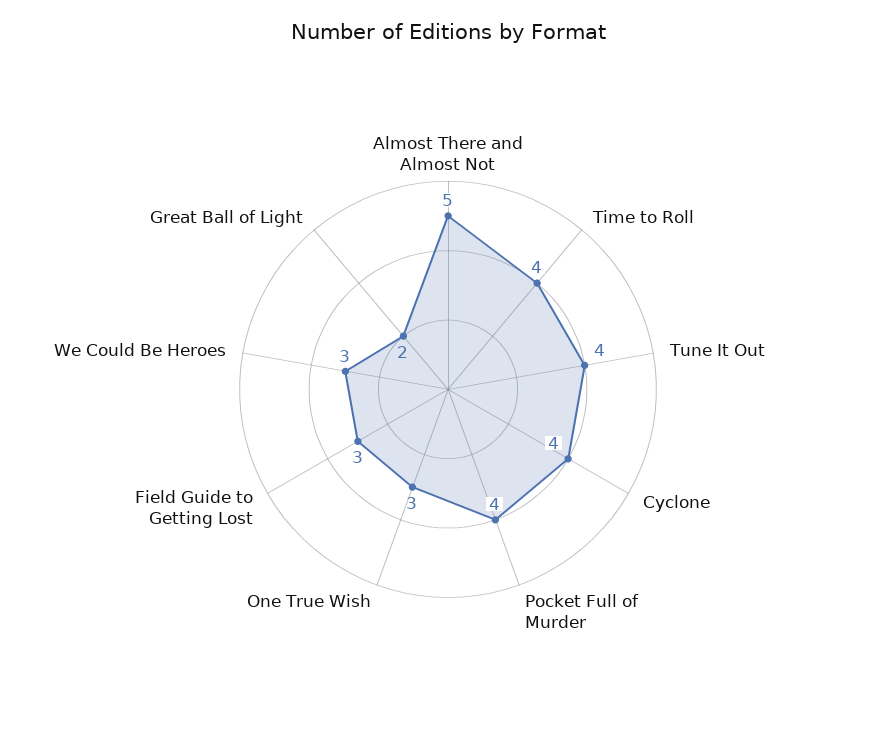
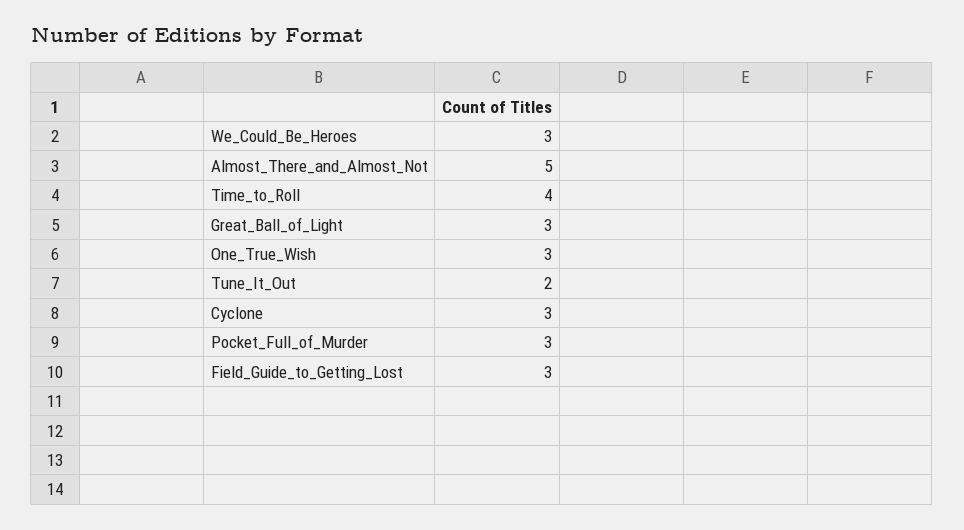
  {
    "Almost There and Almost Not": 5,
    "Time to Roll": 4,
-   "Tune It Out": 4,
+   "Tune It Out": 2,
-   "Cyclone": 4,
+   "Cyclone": 3,
-   "Pocket Full of Murder": 4,
+   "Pocket Full of Murder": 3,
    "One True Wish": 3,
    "Field Guide to Getting Lost": 3,
    "We Could Be Heroes": 3,
-   "Great Ball of Light": 2
+   "Great Ball of Light": 3
  }

